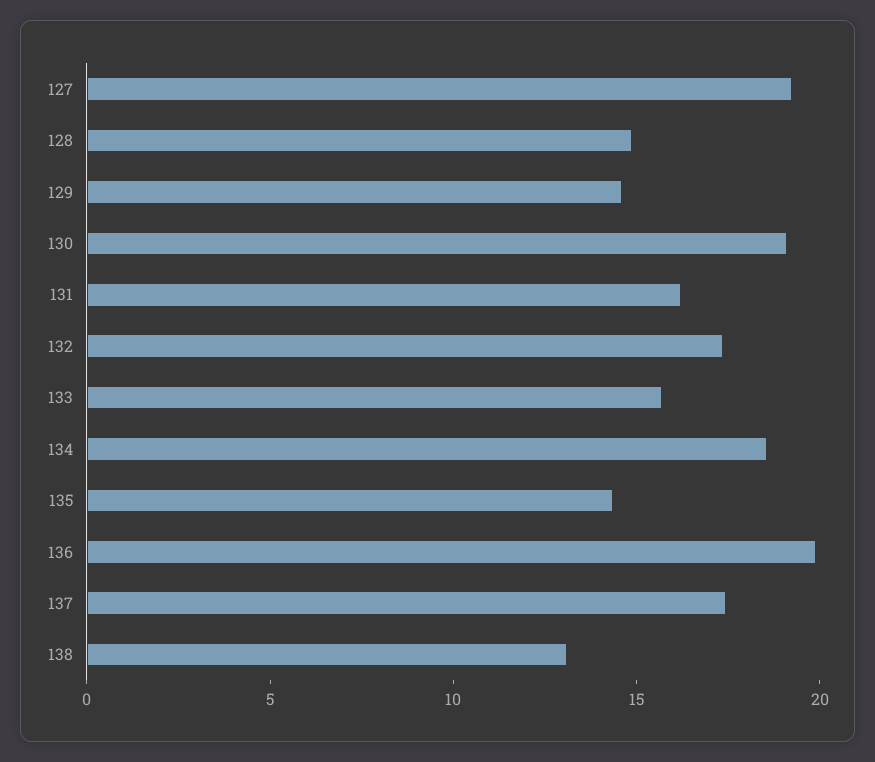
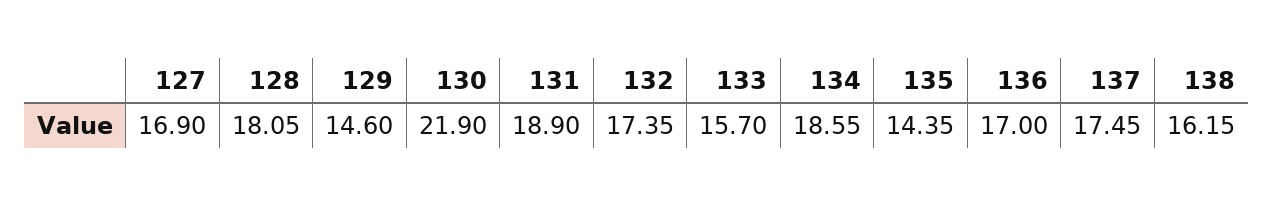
  {
-   "127": 19,
+   "127": 16.9,
-   "128": 15,
+   "128": 18.05,
    "129": 14.6,
-   "130": 19,
+   "130": 21.9,
-   "131": 16,
+   "131": 18.9,
    "132": 17.35,
    "133": 15.7,
    "134": 18.55,
    "135": 14.35,
-   "136": 20,
+   "136": 17,
    "137": 17.45,
-   "138": 13
+   "138": 16.15
  }

